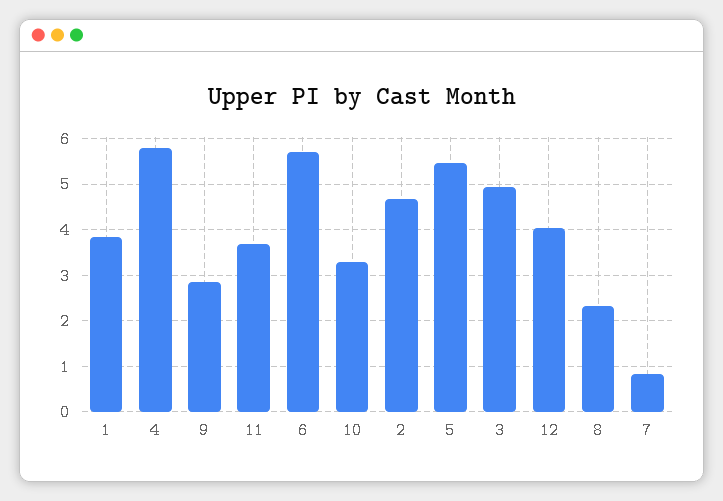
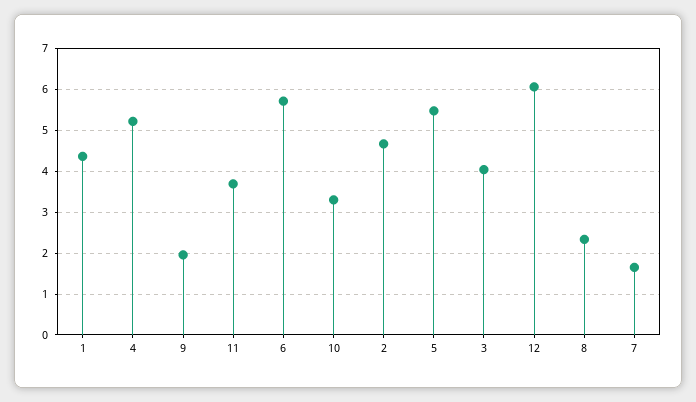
  {
-   "1": 3.8,
+   "1": 4.4,
-   "4": 5.8,
+   "4": 5.2,
-   "9": 2.8,
+   "9": 2,
    "11": 3.6,
    "6": 5.8,
    "10": 3.2,
    "2": 4.6,
    "5": 5.4,
-   "3": 5,
+   "3": 4,
-   "12": 4,
+   "12": 6,
    "8": 2.4,
-   "7": 0.8
+   "7": 1.6
  }

